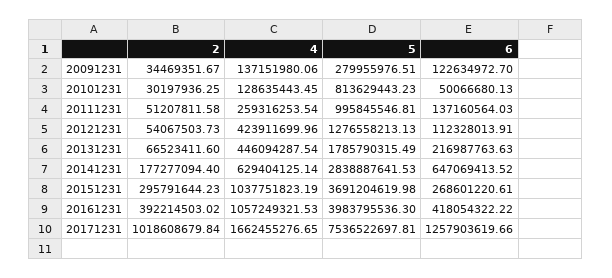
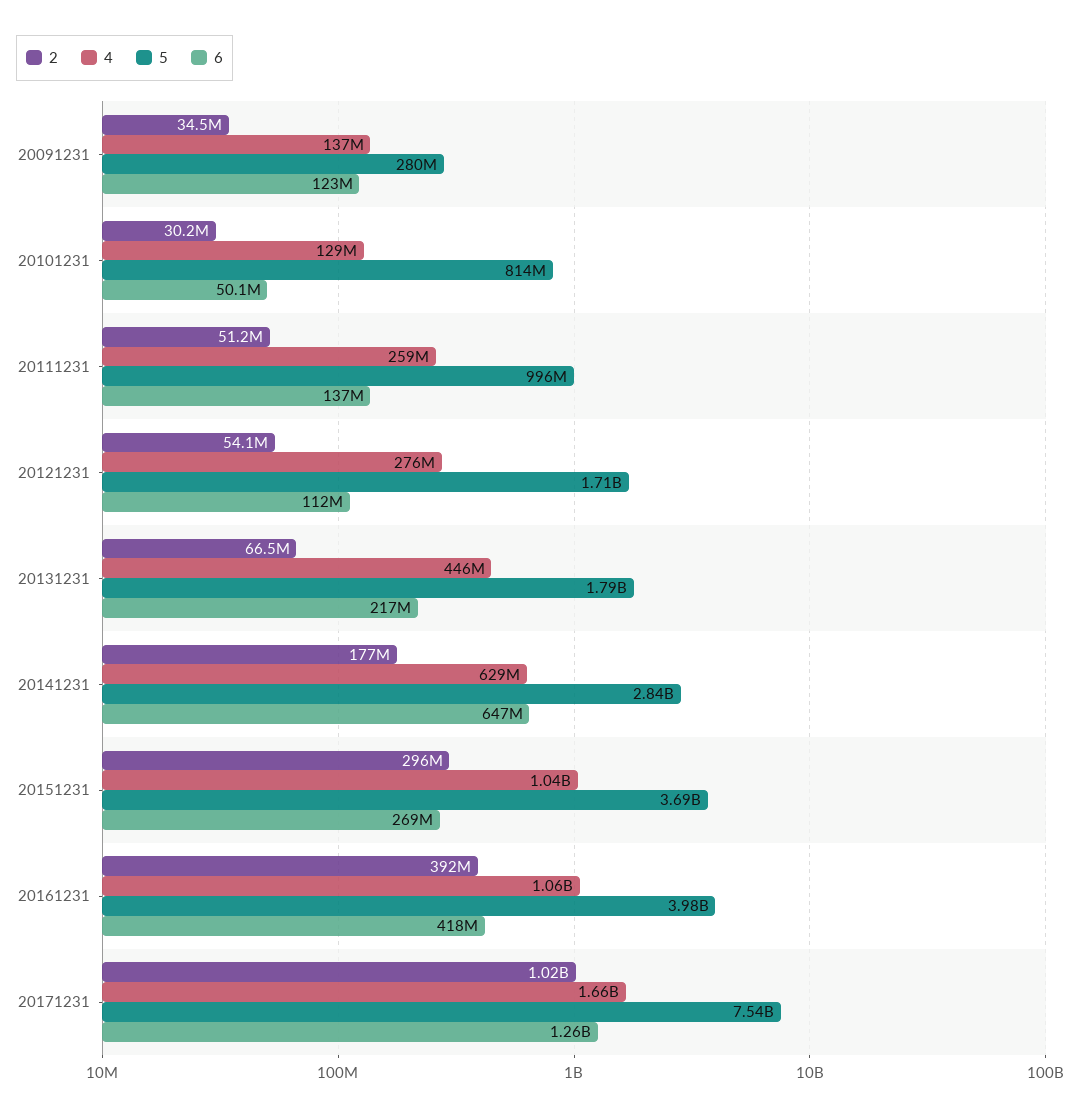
  {
    "2": {
      "20091231": 34469351.67,
      "20101231": 30197936.25,
      "20111231": 51207811.58,
      "20121231": 54067503.73,
      "20131231": 66523411.6,
      "20141231": 177277094.4,
      "20151231": 295791644.23,
      "20161231": 392214503.02,
      "20171231": 1018608679.84
    },
    "4": {
      "20091231": 137151980.06,
      "20101231": 128635443.45,
      "20111231": 259316253.54,
-     "20121231": 423911699.96,
+     "20121231": 276000000,
      "20131231": 446094287.54,
      "20141231": 629404125.14,
      "20151231": 1037751823.19,
      "20161231": 1057249321.53,
      "20171231": 1662455276.65
    },
    "5": {
      "20091231": 279955976.51,
      "20101231": 813629443.23,
      "20111231": 995845546.81,
-     "20121231": 1276558213.13,
+     "20121231": 1710000000,
      "20131231": 1785790315.49,
      "20141231": 2838887641.53,
      "20151231": 3691204619.98,
      "20161231": 3983795536.3,
      "20171231": 7536522697.81
    },
    "6": {
      "20091231": 122634972.7,
      "20101231": 50066680.13,
      "20111231": 137160564.03,
      "20121231": 112328013.91,
      "20131231": 216987763.63,
      "20141231": 647069413.52,
      "20151231": 268601220.61,
      "20161231": 418054322.22,
      "20171231": 1257903619.66
    }
  }

